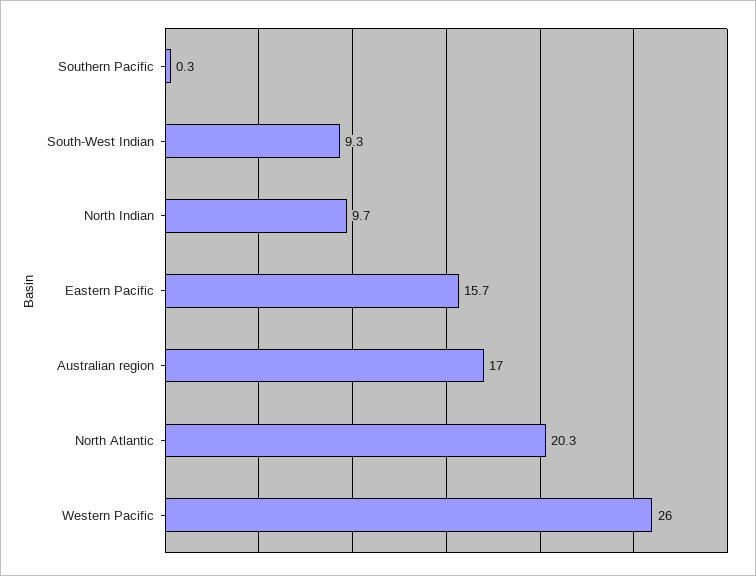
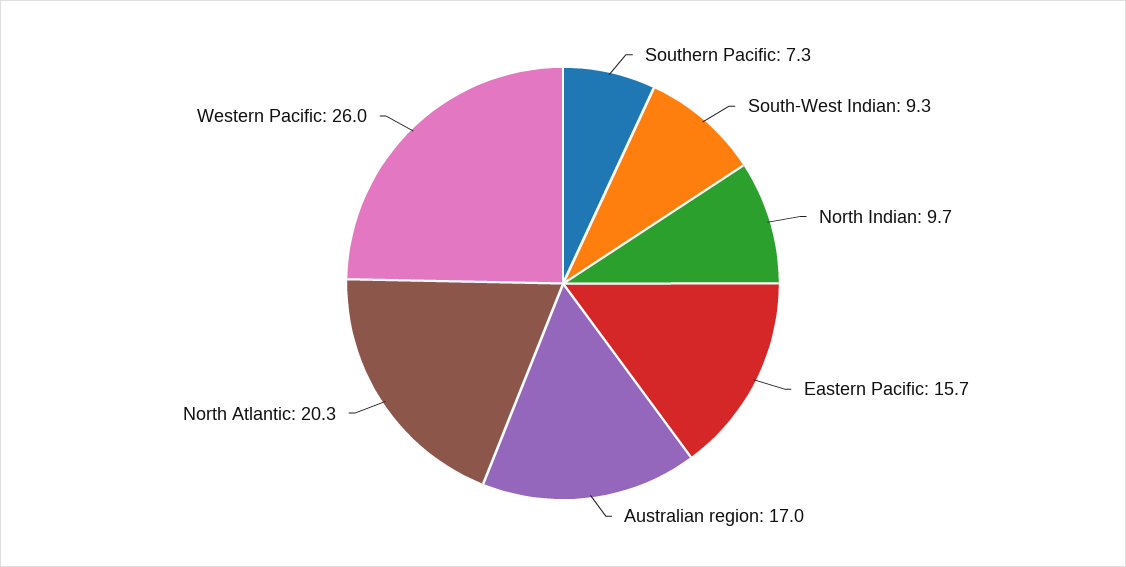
  {
-   "Southern Pacific": 0.3,
+   "Southern Pacific": 7.3,
    "South-West Indian": 9.3,
    "North Indian": 9.7,
    "Eastern Pacific": 15.7,
    "Australian region": 17,
    "North Atlantic": 20.3,
    "Western Pacific": 26
  }

